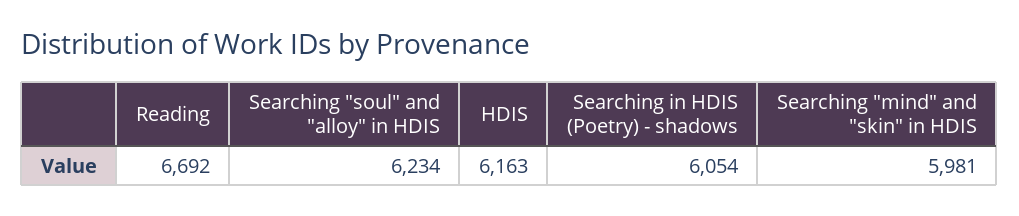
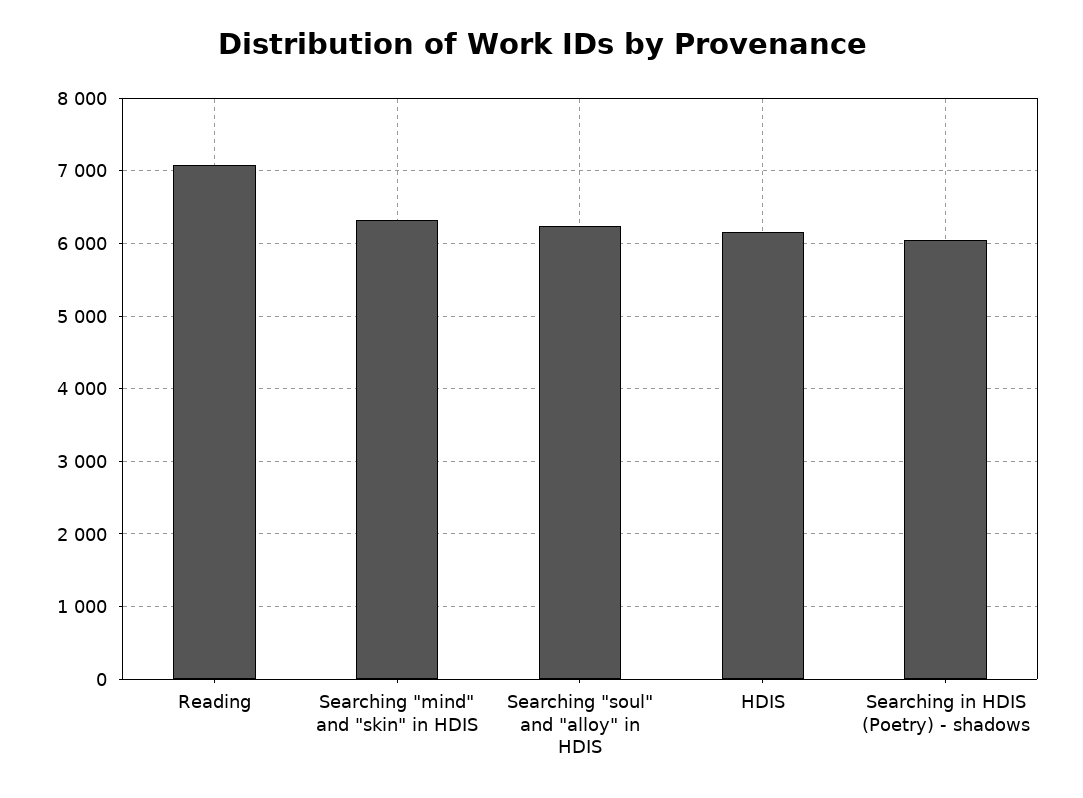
  {
-   "Reading": 6692,
+   "Reading": 7100,
    "Searching \"soul\" and \"alloy\" in HDIS": 6234,
    "HDIS": 6163,
    "Searching in HDIS (Poetry) - shadows": 6054,
-   "Searching \"mind\" and \"skin\" in HDIS": 5981
+   "Searching \"mind\" and \"skin\" in HDIS": 6300
  }

